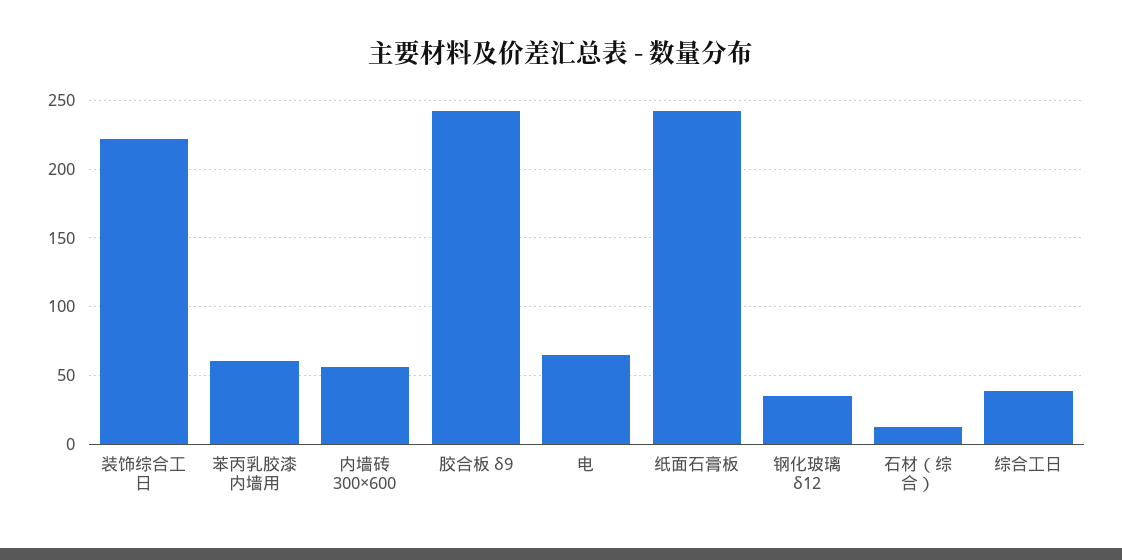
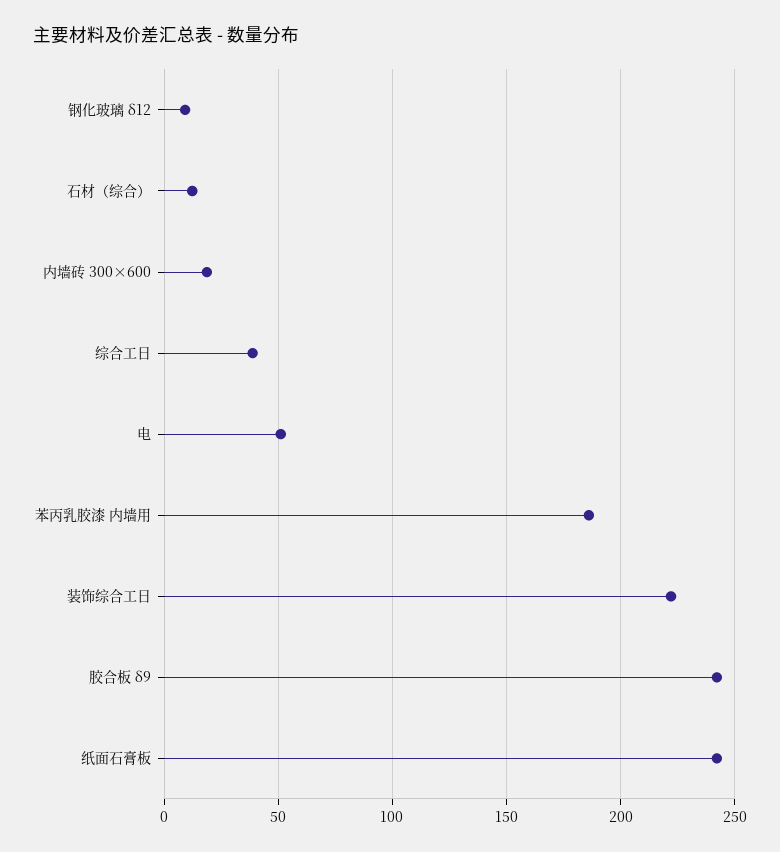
  {
    "装饰综合工日": 220,
-   "苯丙乳胶漆 内墙用": 60,
+   "苯丙乳胶漆 内墙用": 185,
-   "内墙砖 300×600": 55,
+   "内墙砖 300×600": 20,
    "胶合板 δ9": 240,
-   "电": 65,
+   "电": 50,
    "纸面石膏板": 240,
-   "钢化玻璃 δ12": 35,
+   "钢化玻璃 δ12": 10,
    "石材（综合）": 10,
    "综合工日": 40
  }

